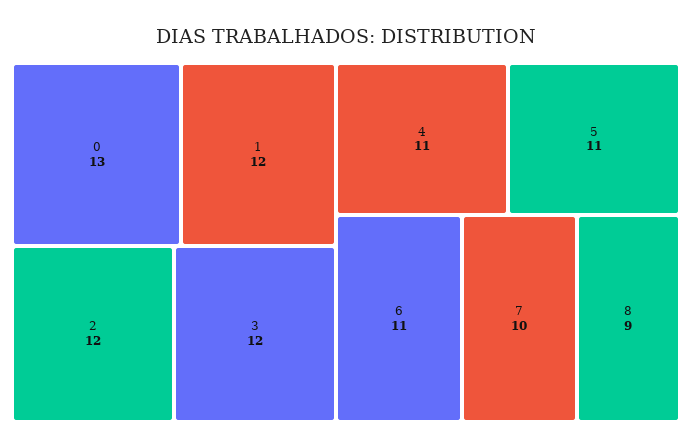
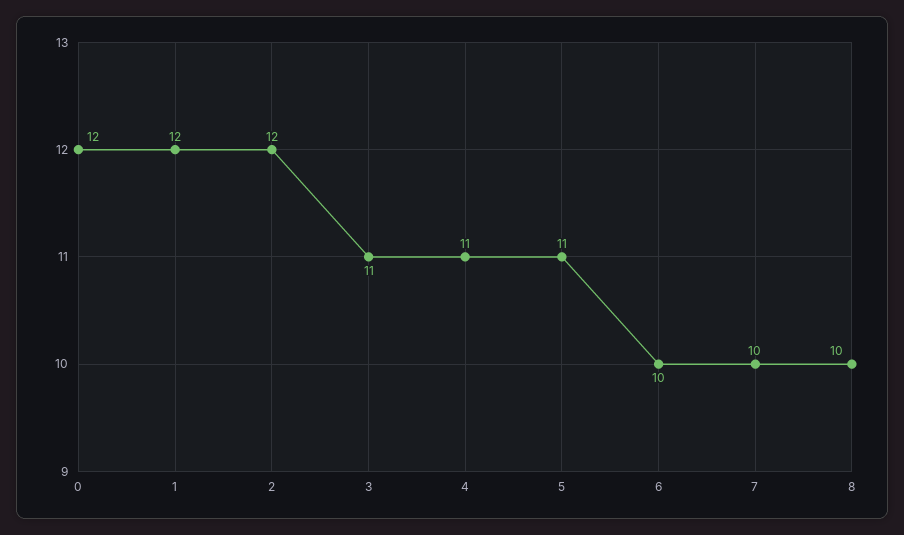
  {
-   "0": 13,
+   "0": 12,
    "1": 12,
    "2": 12,
-   "3": 12,
+   "3": 11,
    "4": 11,
    "5": 11,
-   "6": 11,
+   "6": 10,
    "7": 10,
-   "8": 9
+   "8": 10
  }

